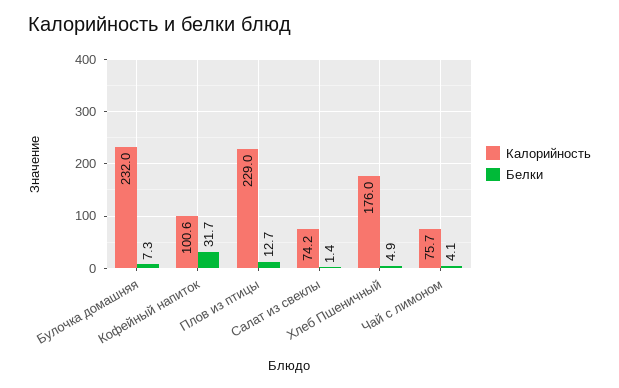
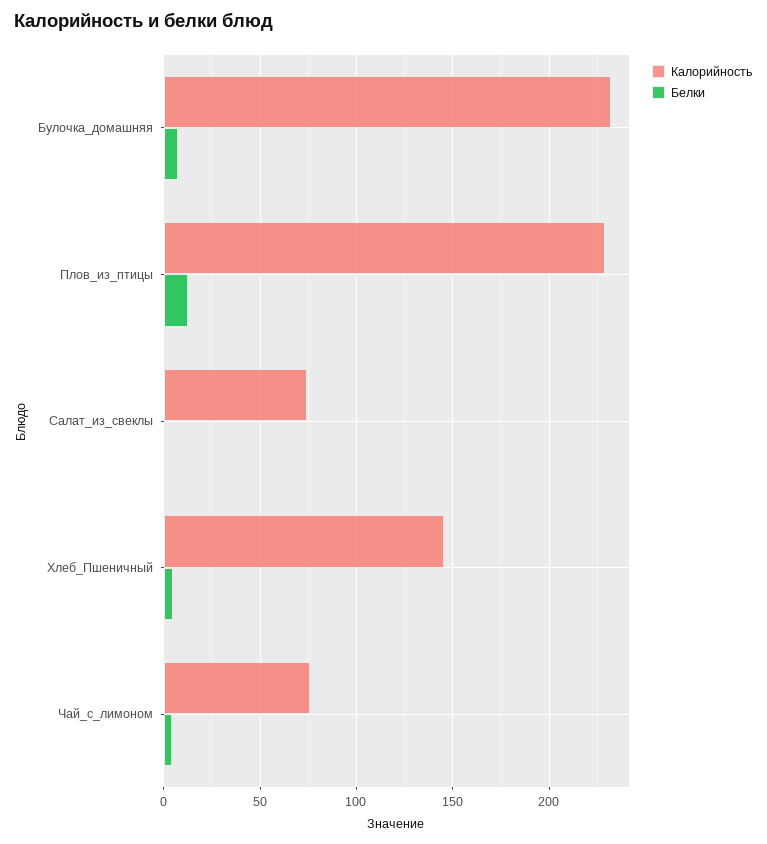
  {
    "Калорийность": {
      "Булочка домашняя": 232,
-     "Кофейный напиток": 100.6,
      "Плов из птицы": 229,
      "Салат из свеклы": 74.2,
-     "Хлеб Пшеничный": 176,
+     "Хлеб Пшеничный": 145,
      "Чай с лимоном": 75.7
    },
    "Белки": {
      "Булочка домашняя": 7.3,
-     "Кофейный напиток": 31.7,
      "Плов из птицы": 12.7,
      "Салат из свеклы": 1.4,
      "Хлеб Пшеничный": 4.9,
      "Чай с лимоном": 4.1
    }
  }

